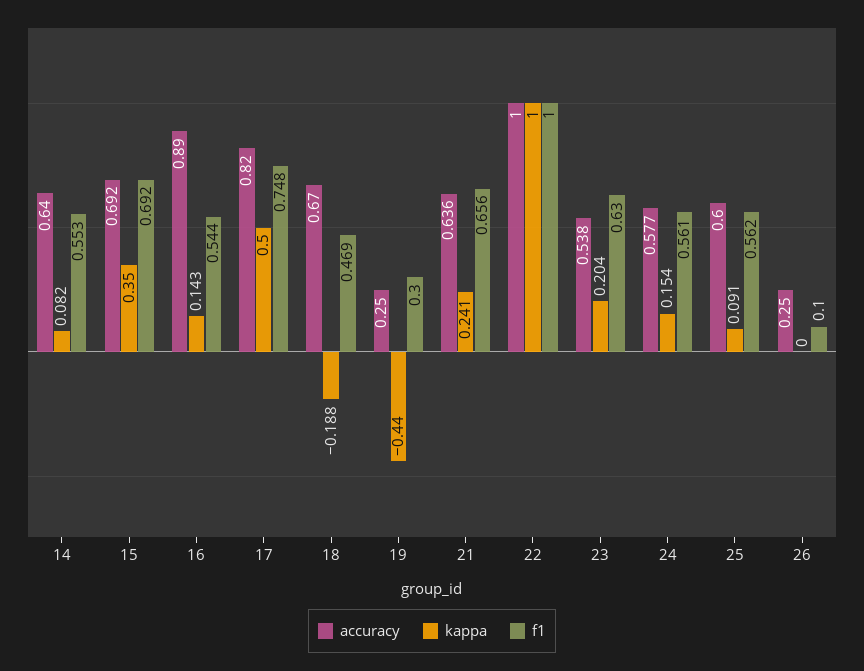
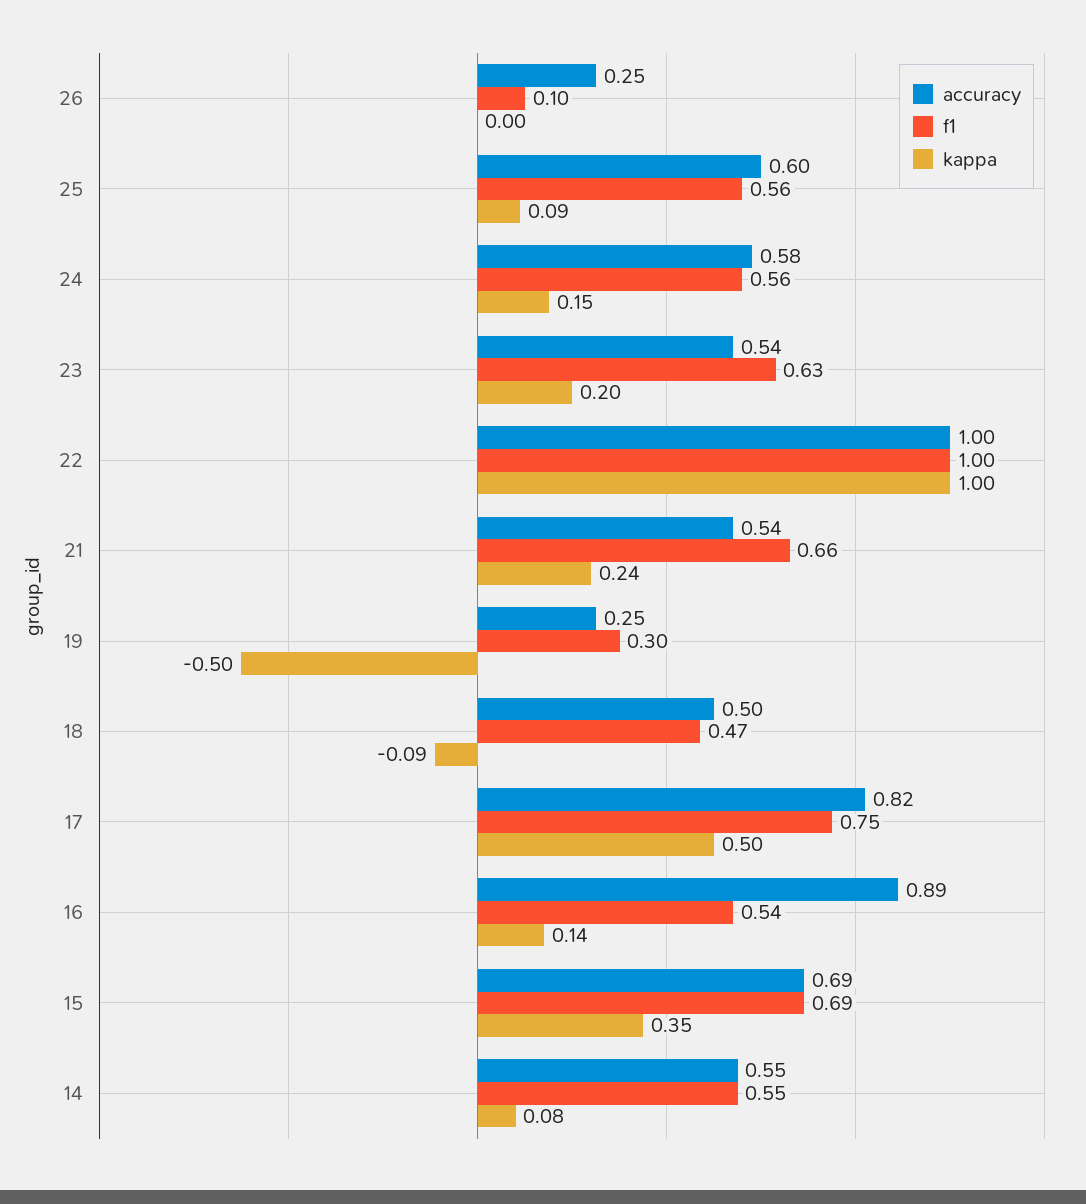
  {
    "accuracy": {
-     "14": 0.64,
+     "14": 0.55,
      "15": 0.692,
      "16": 0.89,
      "17": 0.82,
-     "18": 0.67,
+     "18": 0.5,
      "19": 0.25,
-     "21": 0.636,
+     "21": 0.54,
      "22": 1,
      "23": 0.538,
      "24": 0.577,
      "25": 0.6,
      "26": 0.25
    },
    "kappa": {
      "14": 0.082,
      "15": 0.35,
      "16": 0.143,
      "17": 0.5,
-     "18": -0.188,
+     "18": -0.09,
-     "19": -0.44,
+     "19": -0.5,
      "21": 0.241,
      "22": 1,
      "23": 0.204,
      "24": 0.154,
      "25": 0.091,
      "26": 0
    },
    "f1": {
      "14": 0.553,
      "15": 0.692,
      "16": 0.544,
      "17": 0.748,
      "18": 0.469,
      "19": 0.3,
      "21": 0.656,
      "22": 1,
      "23": 0.63,
      "24": 0.561,
      "25": 0.562,
      "26": 0.1
    }
  }

